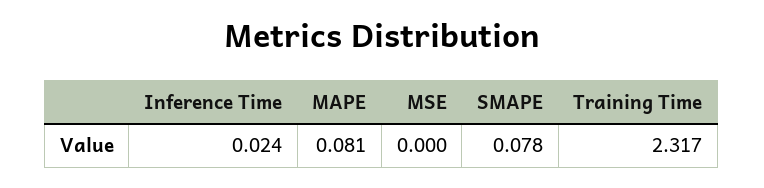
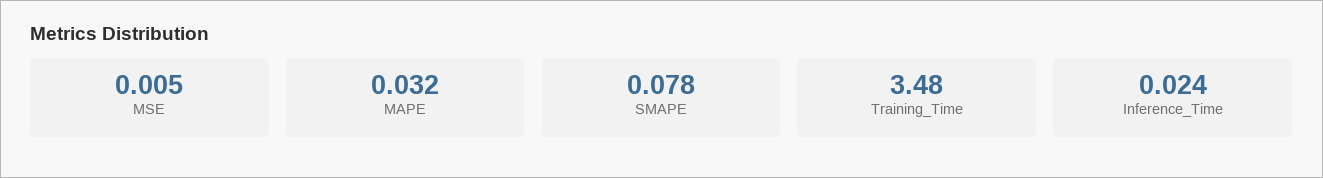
  {
    "Inference Time": 0.024,
-   "MAPE": 0.081,
+   "MAPE": 0.032,
-   "MSE": 0,
+   "MSE": 0.005,
    "SMAPE": 0.078,
-   "Training Time": 2.317
+   "Training Time": 3.48
  }

